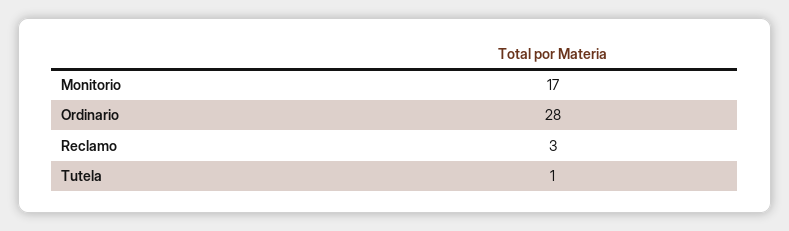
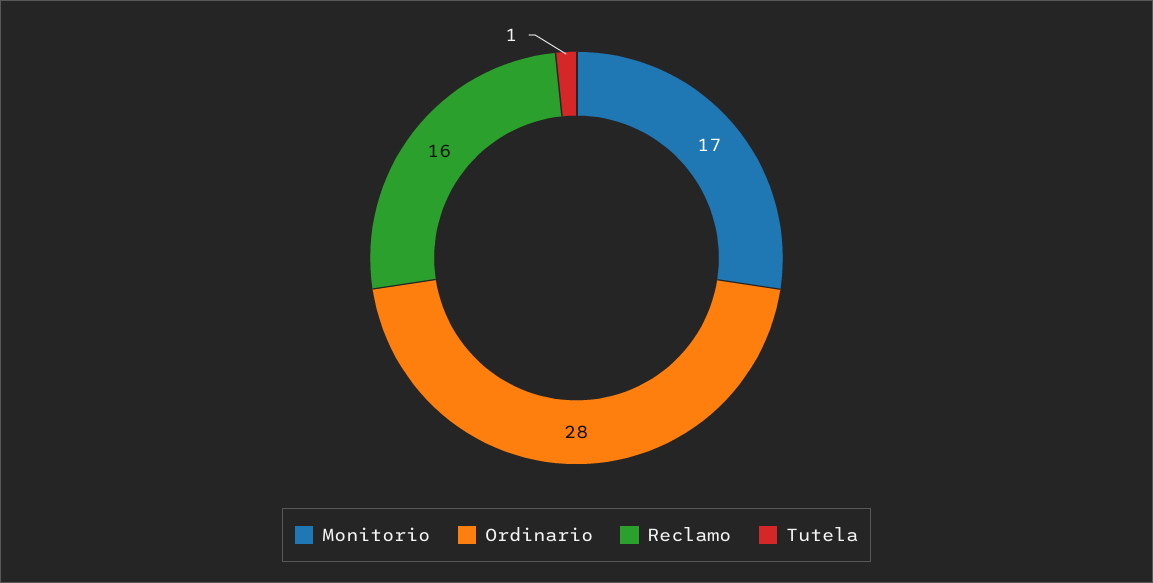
  {
    "Monitorio": 17,
    "Ordinario": 28,
-   "Reclamo": 3,
+   "Reclamo": 16,
    "Tutela": 1
  }

